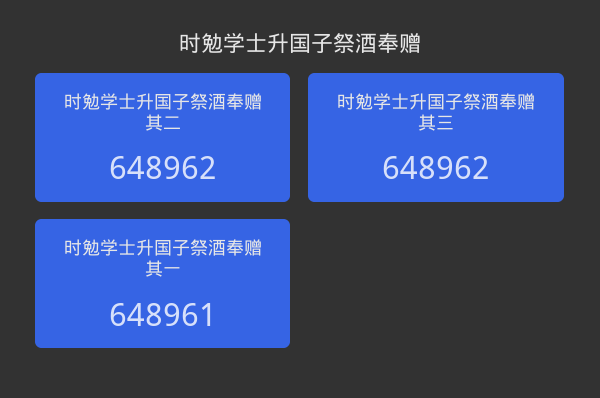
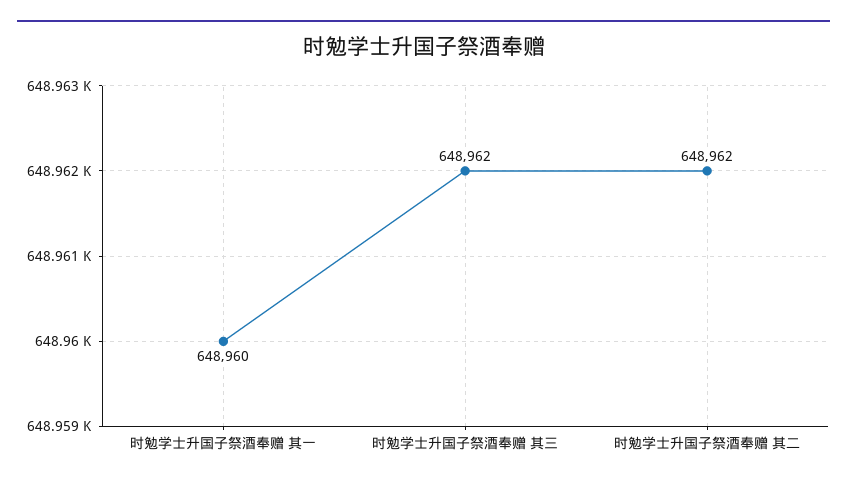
  {
    "时勉学士升国子祭酒奉赠 其二": 648962,
    "时勉学士升国子祭酒奉赠 其三": 648962,
-   "时勉学士升国子祭酒奉赠 其一": 648961
+   "时勉学士升国子祭酒奉赠 其一": 648960
  }

